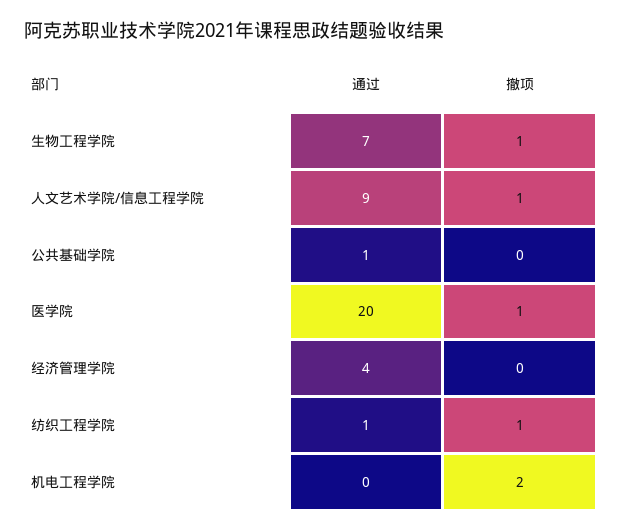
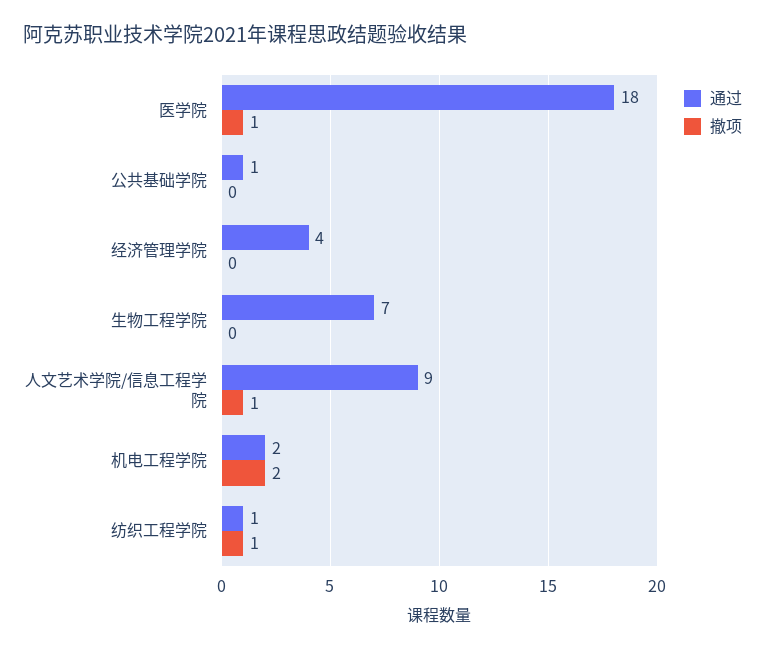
  {
    "通过": {
      "生物工程学院": 7,
      "人文艺术学院/信息工程学院": 9,
      "公共基础学院": 1,
-     "医学院": 20,
+     "医学院": 18,
      "经济管理学院": 4,
      "纺织工程学院": 1,
-     "机电工程学院": 0
+     "机电工程学院": 2
    },
    "撤项": {
-     "生物工程学院": 1,
+     "生物工程学院": 0,
      "人文艺术学院/信息工程学院": 1,
      "公共基础学院": 0,
      "医学院": 1,
      "经济管理学院": 0,
      "纺织工程学院": 1,
      "机电工程学院": 2
    }
  }

